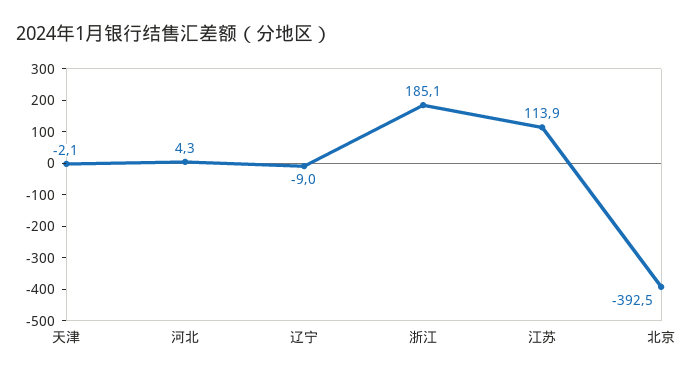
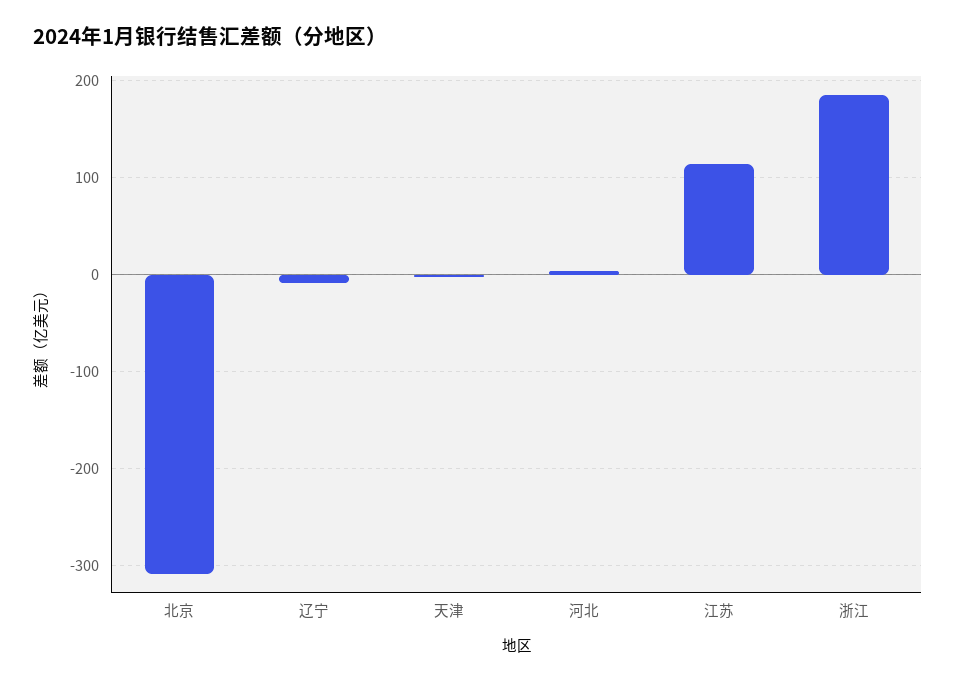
  {
    "天津": -2.1,
    "河北": 4.3,
    "辽宁": -9,
    "浙江": 185.1,
    "江苏": 113.9,
-   "北京": -392.5
+   "北京": -310
  }

